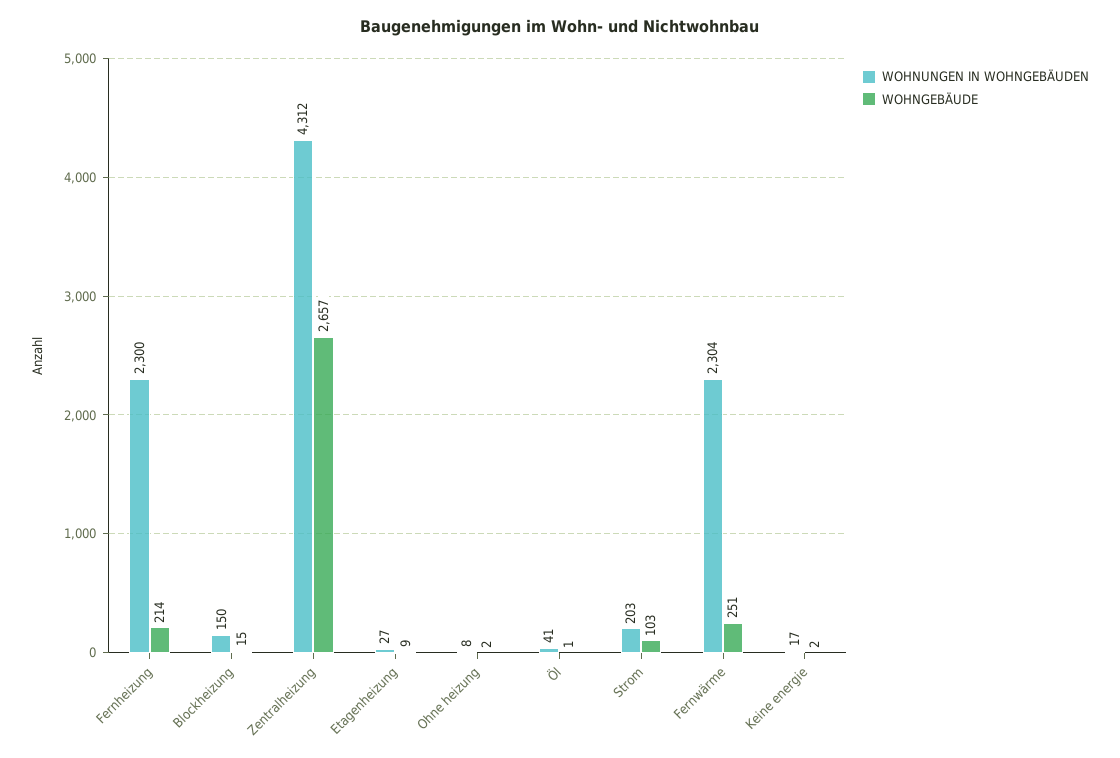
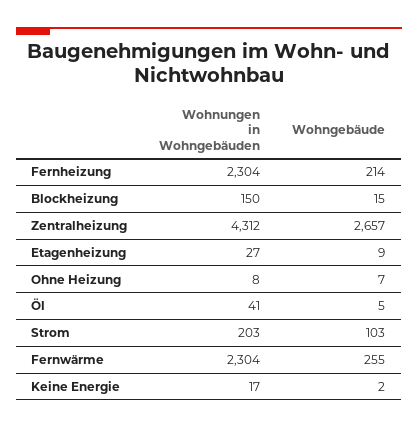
  {
    "WOHNUNGEN IN WOHNGEBÄUDEN": {
-     "Fernheizung": 2300,
+     "Fernheizung": 2304,
      "Blockheizung": 150,
      "Zentralheizung": 4312,
      "Etagenheizung": 27,
      "Ohne heizung": 8,
      "Öl": 41,
      "Strom": 203,
      "Fernwärme": 2304,
      "Keine energie": 17
    },
    "WOHNGEBÄUDE": {
      "Fernheizung": 214,
      "Blockheizung": 15,
      "Zentralheizung": 2657,
      "Etagenheizung": 9,
-     "Ohne heizung": 2,
+     "Ohne heizung": 7,
-     "Öl": 1,
+     "Öl": 5,
      "Strom": 103,
-     "Fernwärme": 251,
+     "Fernwärme": 255,
      "Keine energie": 2
    }
  }

